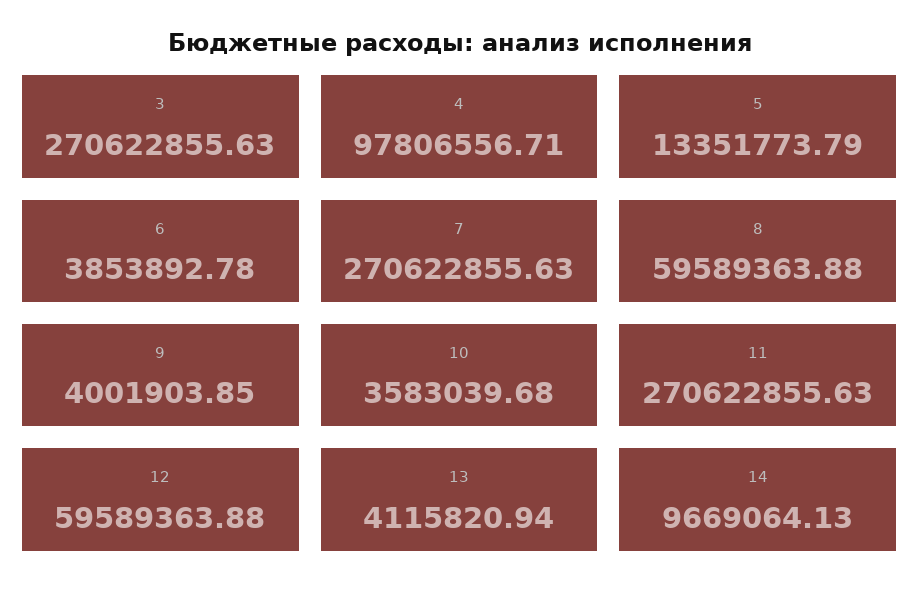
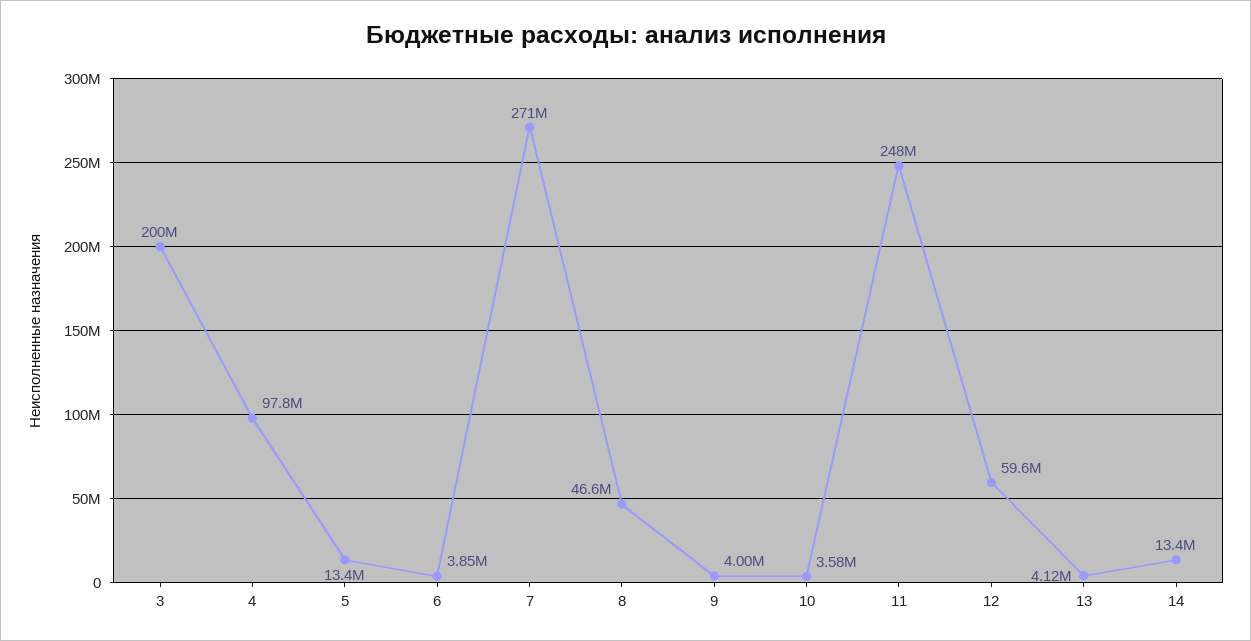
  {
-   "3": 270622855.63,
+   "3": 200000000,
    "4": 97806556.71,
    "5": 13351773.79,
    "6": 3853892.78,
    "7": 270622855.63,
-   "8": 59589363.88,
+   "8": 46600000,
    "9": 4001903.85,
    "10": 3583039.68,
-   "11": 270622855.63,
+   "11": 248000000,
    "12": 59589363.88,
    "13": 4115820.94,
-   "14": 9669064.13
+   "14": 13400000
  }

